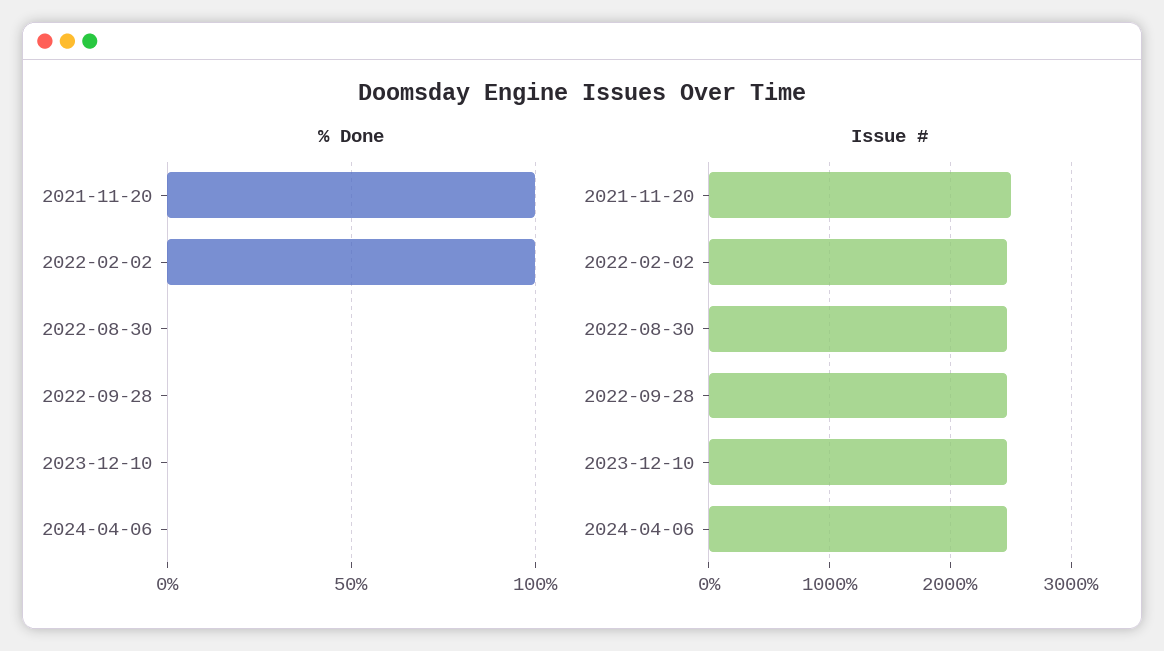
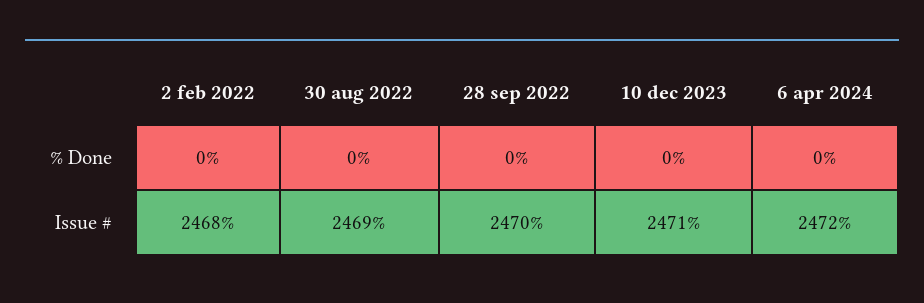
  {
    "% Done": {
-     "2021-11-20": 100,
-     "2022-02-02": 100,
+     "2022-02-02": 0,
      "2022-08-30": 0,
      "2022-09-28": 0,
      "2023-12-10": 0,
      "2024-04-06": 0
    },
    "Issue #": {
-     "2021-11-20": 2500,
      "2022-02-02": 2468,
      "2022-08-30": 2469,
      "2022-09-28": 2470,
      "2023-12-10": 2471,
      "2024-04-06": 2472
    }
  }

